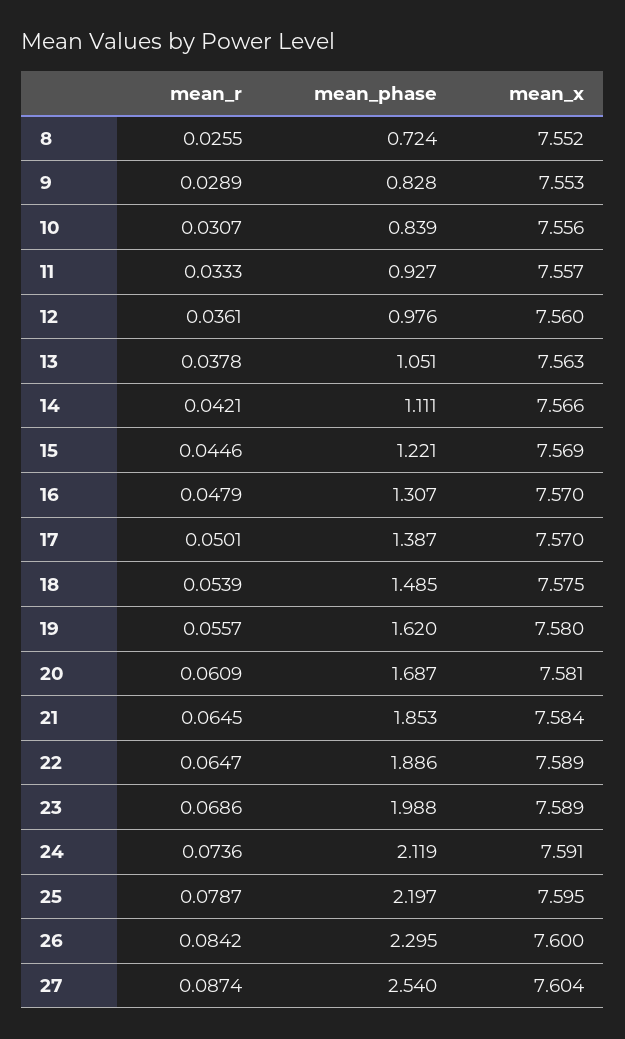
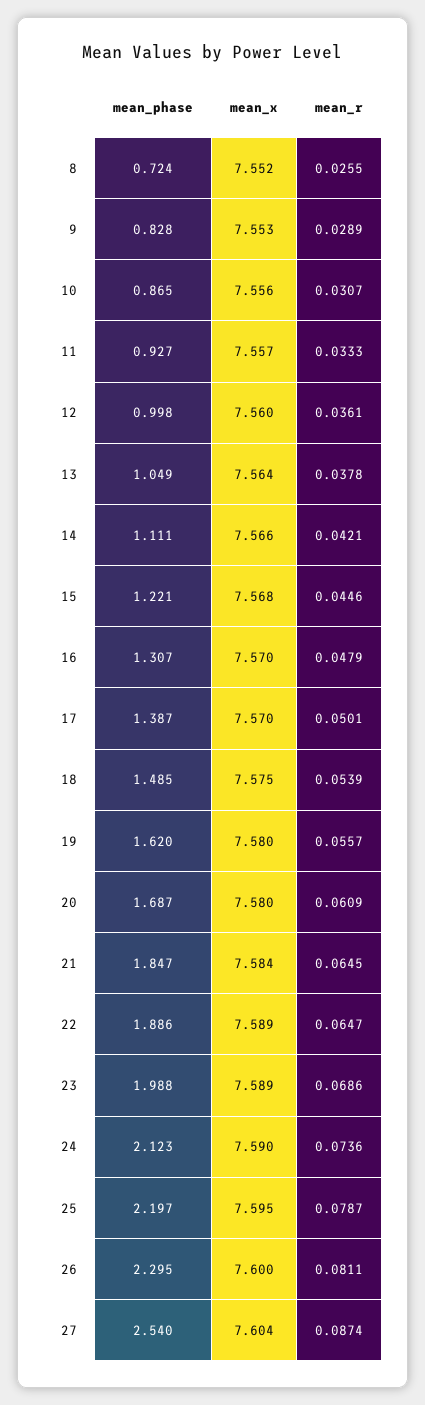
  {
    "mean_r": {
      "8": 0.0255,
      "9": 0.0289,
      "10": 0.0307,
      "11": 0.0333,
      "12": 0.0361,
      "13": 0.0378,
      "14": 0.0421,
      "15": 0.0446,
      "16": 0.0479,
      "17": 0.0501,
      "18": 0.0539,
      "19": 0.0557,
      "20": 0.0609,
      "21": 0.0645,
      "22": 0.0647,
      "23": 0.0686,
      "24": 0.0736,
      "25": 0.0787,
-     "26": 0.0842,
+     "26": 0.0811,
      "27": 0.0874
    },
    "mean_phase": {
      "8": 0.724,
      "9": 0.828,
-     "10": 0.839,
+     "10": 0.865,
      "11": 0.927,
-     "12": 0.976,
+     "12": 0.998,
-     "13": 1.051,
+     "13": 1.049,
      "14": 1.111,
      "15": 1.221,
      "16": 1.307,
      "17": 1.387,
      "18": 1.485,
      "19": 1.62,
      "20": 1.687,
-     "21": 1.853,
+     "21": 1.847,
      "22": 1.886,
      "23": 1.988,
-     "24": 2.119,
+     "24": 2.123,
      "25": 2.197,
      "26": 2.295,
      "27": 2.54
    },
    "mean_x": {
      "8": 7.552,
      "9": 7.553,
      "10": 7.556,
      "11": 7.557,
      "12": 7.56,
-     "13": 7.563,
+     "13": 7.564,
      "14": 7.566,
-     "15": 7.569,
+     "15": 7.568,
      "16": 7.57,
      "17": 7.57,
      "18": 7.575,
      "19": 7.58,
-     "20": 7.581,
+     "20": 7.58,
      "21": 7.584,
      "22": 7.589,
      "23": 7.589,
-     "24": 7.591,
+     "24": 7.59,
      "25": 7.595,
      "26": 7.6,
      "27": 7.604
    }
  }

